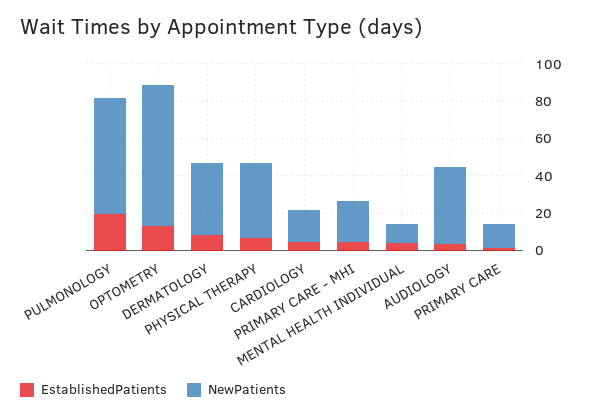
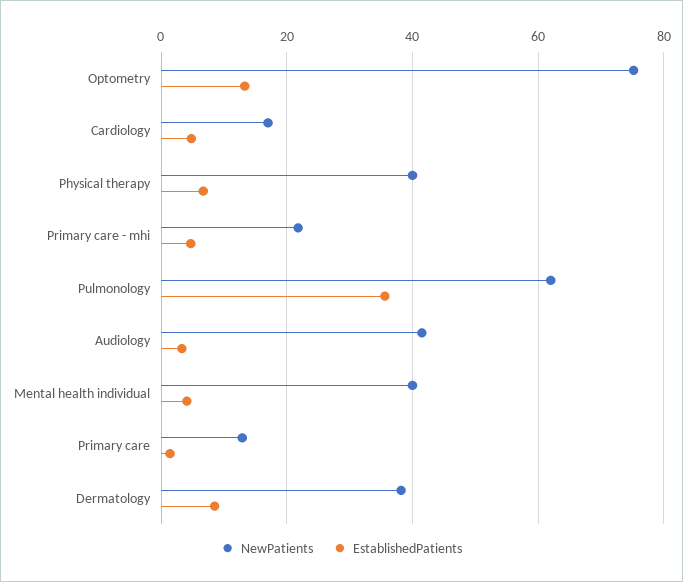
  {
    "EstablishedPatients": {
-     "PULMONOLOGY": 20,
+     "PULMONOLOGY": 36,
      "OPTOMETRY": 14,
      "DERMATOLOGY": 8,
      "PHYSICAL THERAPY": 6,
      "CARDIOLOGY": 4,
      "PRIMARY CARE - MHI": 4,
      "MENTAL HEALTH INDIVIDUAL": 4,
      "AUDIOLOGY": 4,
      "PRIMARY CARE": 2
    },
    "NewPatients": {
      "PULMONOLOGY": 62,
      "OPTOMETRY": 76,
      "DERMATOLOGY": 38,
      "PHYSICAL THERAPY": 40,
      "CARDIOLOGY": 18,
      "PRIMARY CARE - MHI": 22,
-     "MENTAL HEALTH INDIVIDUAL": 10,
+     "MENTAL HEALTH INDIVIDUAL": 40,
      "AUDIOLOGY": 42,
      "PRIMARY CARE": 12
    }
  }

